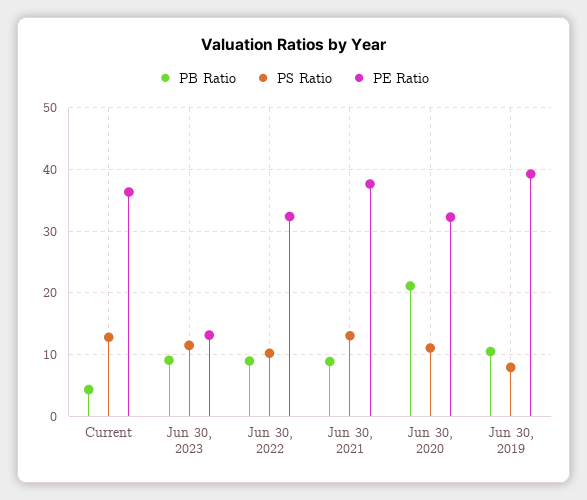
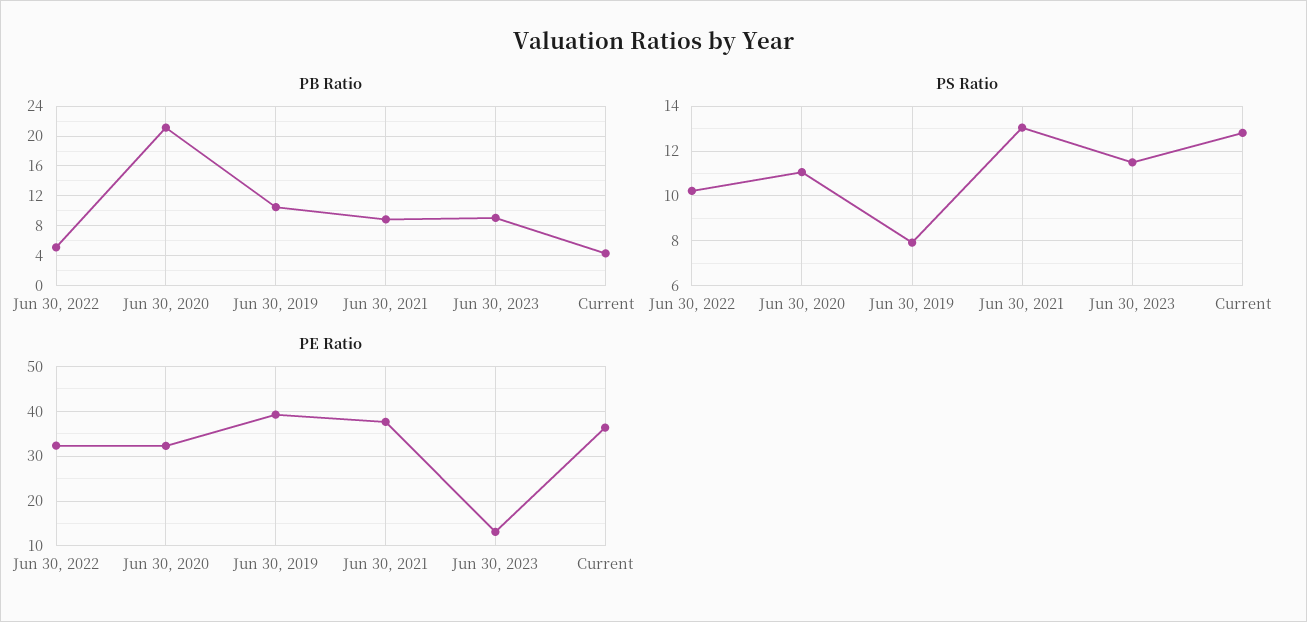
  {
    "PB Ratio": {
      "Current": 4,
      "Jun 30, 2023": 9,
-     "Jun 30, 2022": 9,
+     "Jun 30, 2022": 5,
      "Jun 30, 2021": 9,
      "Jun 30, 2020": 21,
      "Jun 30, 2019": 11
    },
    "PS Ratio": {
      "Current": 13,
      "Jun 30, 2023": 11.5,
      "Jun 30, 2022": 10,
      "Jun 30, 2021": 13,
      "Jun 30, 2020": 11,
      "Jun 30, 2019": 8
    },
    "PE Ratio": {
      "Current": 36,
      "Jun 30, 2023": 13,
      "Jun 30, 2022": 32,
      "Jun 30, 2021": 38,
      "Jun 30, 2020": 32,
      "Jun 30, 2019": 39
    }
  }

